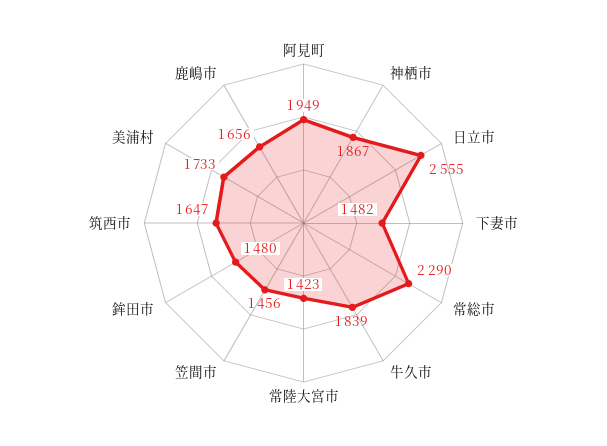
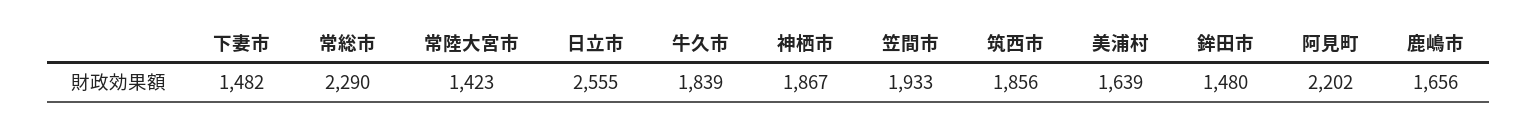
  {
-   "阿見町": 1949,
+   "阿見町": 2202,
    "神栖市": 1867,
    "日立市": 2555,
    "下妻市": 1482,
    "常総市": 2290,
    "牛久市": 1839,
    "常陸大宮市": 1423,
-   "笠間市": 1456,
+   "笠間市": 1933,
    "鉾田市": 1480,
-   "筑西市": 1647,
+   "筑西市": 1856,
-   "美浦村": 1733,
+   "美浦村": 1639,
    "鹿嶋市": 1656
  }

